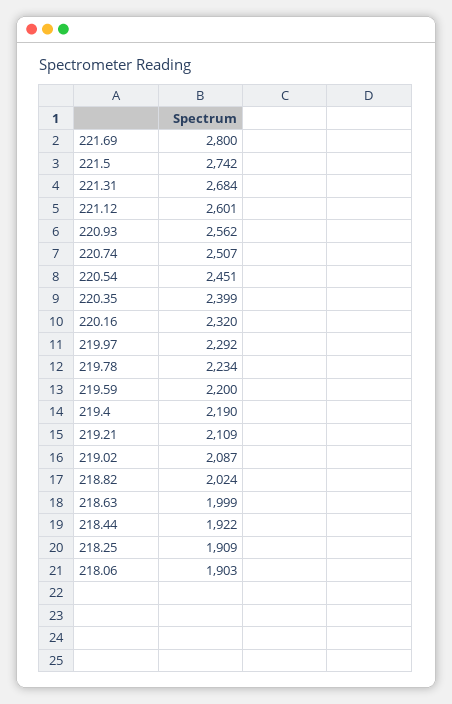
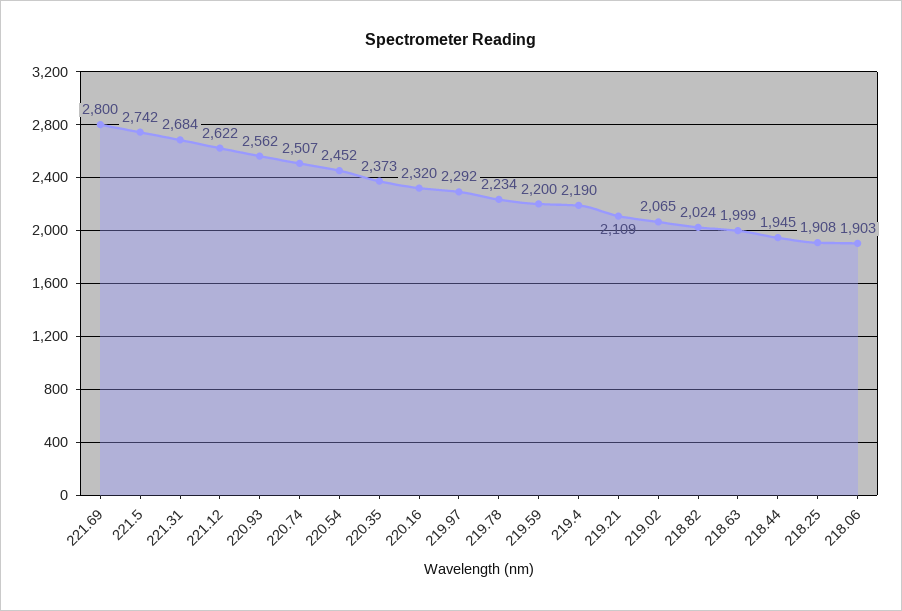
  {
    "221.69": 2800,
    "221.5": 2742,
    "221.31": 2684,
-   "221.12": 2601,
+   "221.12": 2622,
    "220.93": 2562,
    "220.74": 2507,
-   "220.54": 2451,
+   "220.54": 2452,
-   "220.35": 2399,
+   "220.35": 2373,
    "220.16": 2320,
    "219.97": 2292,
    "219.78": 2234,
    "219.59": 2200,
    "219.4": 2190,
    "219.21": 2109,
-   "219.02": 2087,
+   "219.02": 2065,
    "218.82": 2024,
    "218.63": 1999,
-   "218.44": 1922,
+   "218.44": 1945,
-   "218.25": 1909,
+   "218.25": 1908,
    "218.06": 1903
  }

